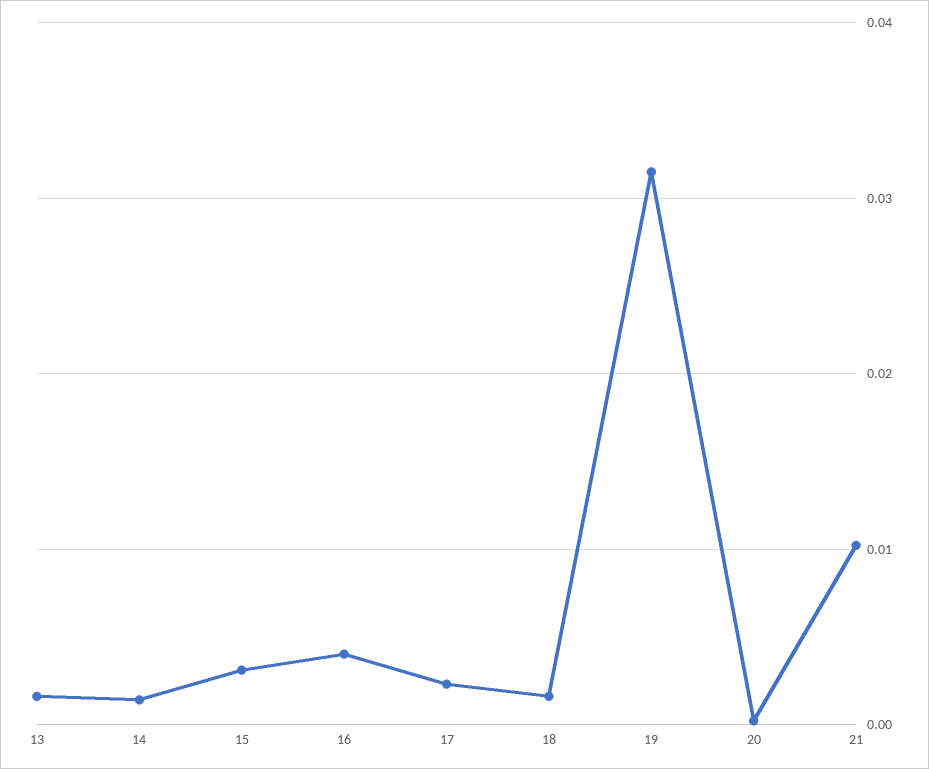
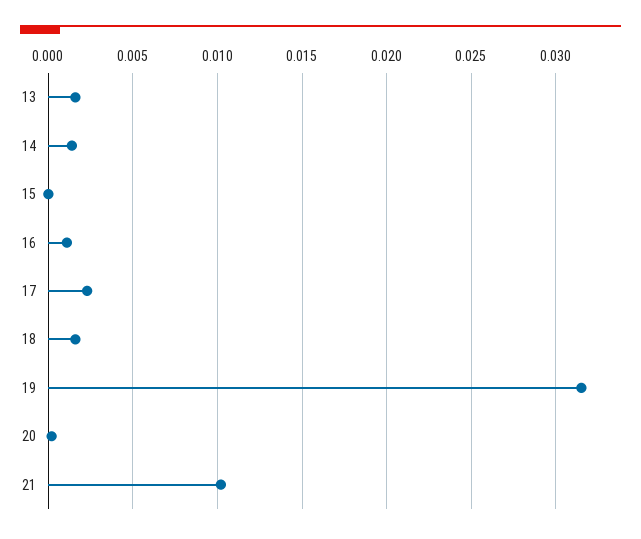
  {
    "13": 0.0015,
    "14": 0.0015,
-   "15": 0.003,
+   "15": 0,
-   "16": 0.004,
+   "16": 0.001,
    "17": 0.0025,
    "18": 0.0015,
    "19": 0.0315,
    "20": 0,
    "21": 0.01
  }

